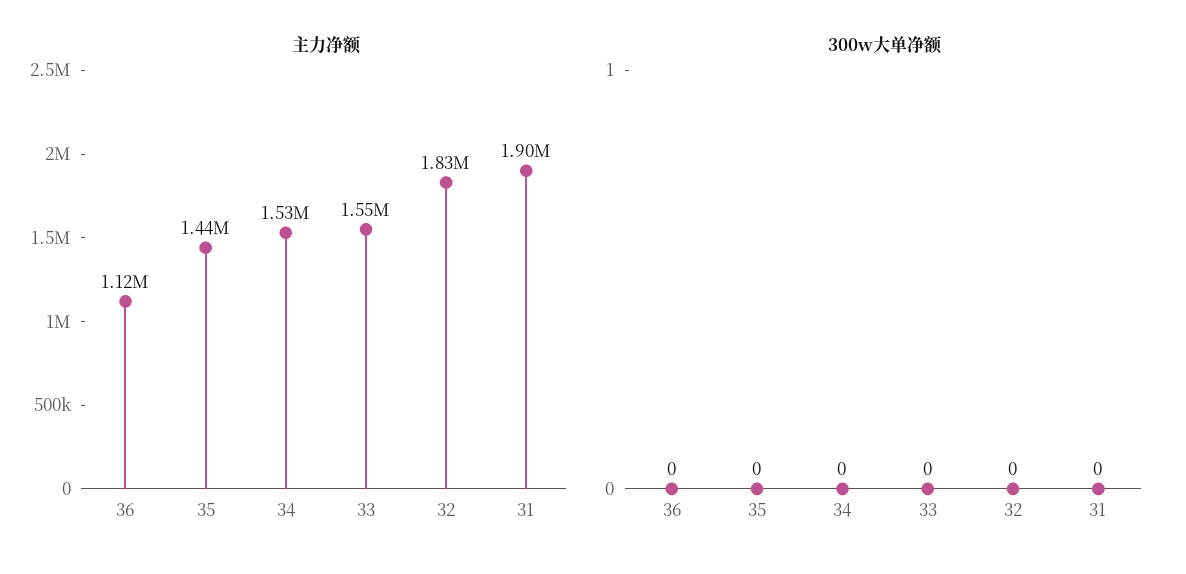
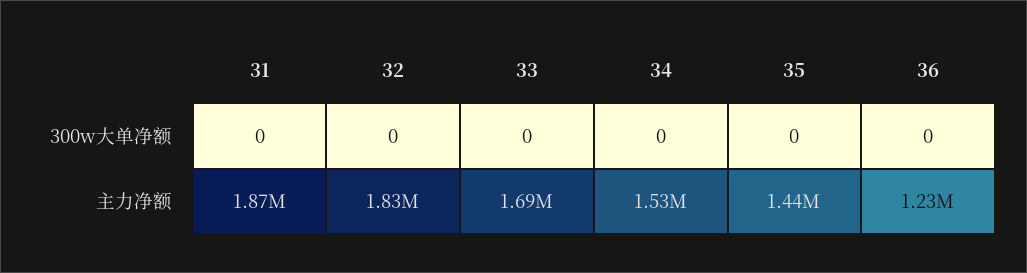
  {
    "主力净额": {
-     "36": 1120000,
+     "36": 1230000,
      "35": 1440000,
      "34": 1530000,
-     "33": 1550000,
+     "33": 1690000,
      "32": 1830000,
-     "31": 1900000
+     "31": 1870000
    },
    "300w大单净额": {
      "36": 0,
      "35": 0,
      "34": 0,
      "33": 0,
      "32": 0,
      "31": 0
    }
  }

